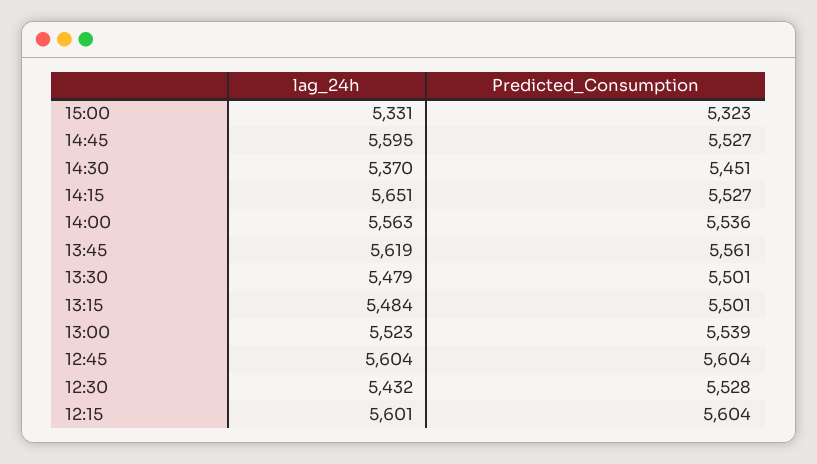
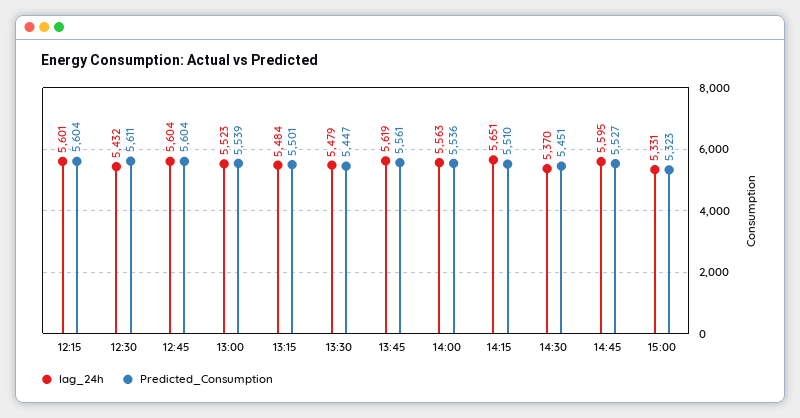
  {
    "lag_24h": {
      "15:00": 5331,
      "14:45": 5595,
      "14:30": 5370,
      "14:15": 5651,
      "14:00": 5563,
      "13:45": 5619,
      "13:30": 5479,
      "13:15": 5484,
      "13:00": 5523,
      "12:45": 5604,
      "12:30": 5432,
      "12:15": 5601
    },
    "Predicted_Consumption": {
      "15:00": 5323,
      "14:45": 5527,
      "14:30": 5451,
-     "14:15": 5527,
+     "14:15": 5510,
      "14:00": 5536,
      "13:45": 5561,
-     "13:30": 5501,
+     "13:30": 5447,
      "13:15": 5501,
      "13:00": 5539,
      "12:45": 5604,
-     "12:30": 5528,
+     "12:30": 5611,
      "12:15": 5604
    }
  }

